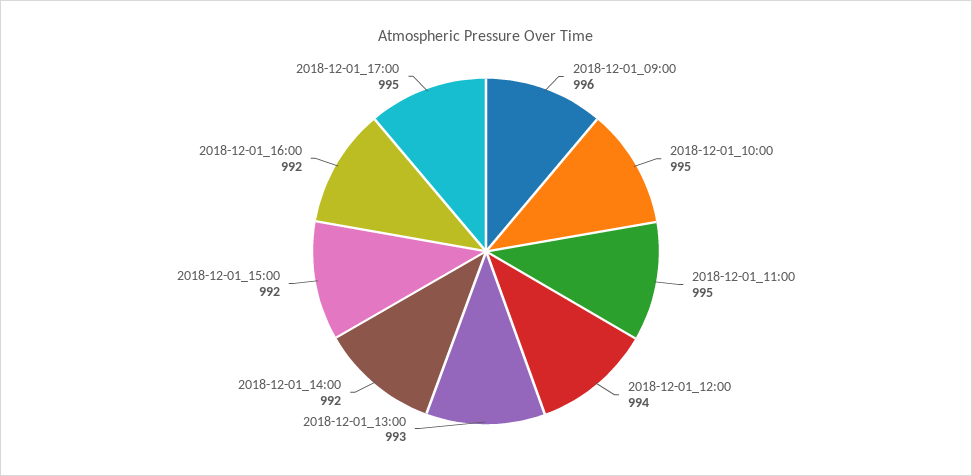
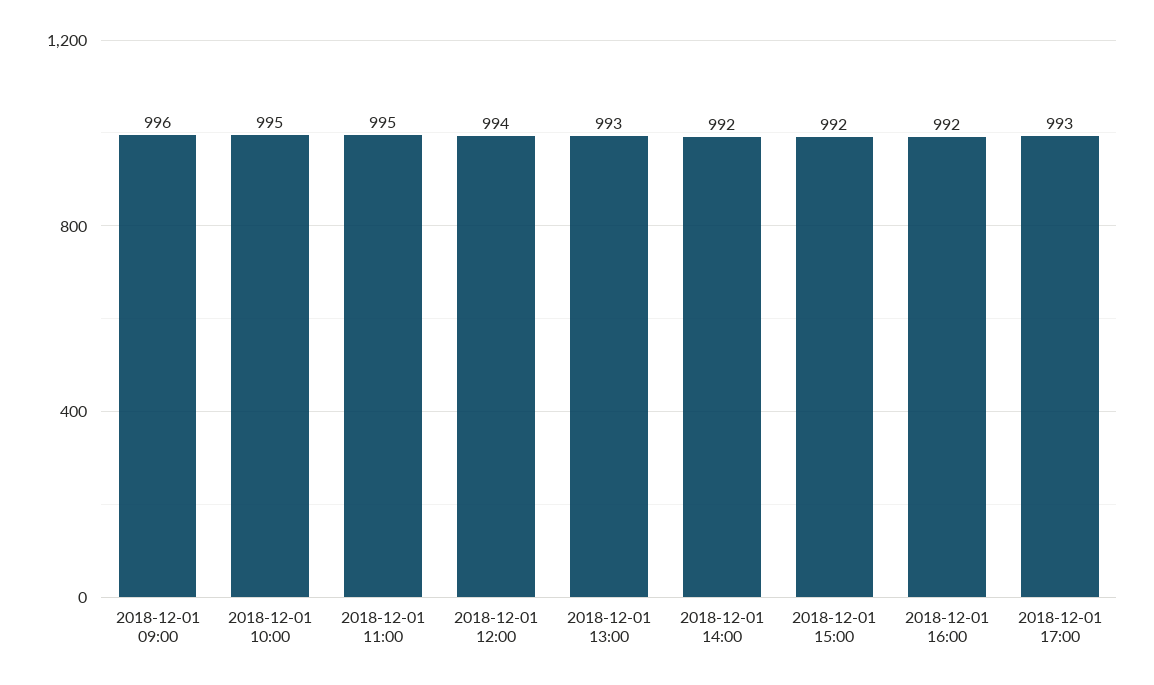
  {
    "2018-12-01_09:00": 996,
    "2018-12-01_10:00": 995,
    "2018-12-01_11:00": 995,
    "2018-12-01_12:00": 994,
    "2018-12-01_13:00": 993,
    "2018-12-01_14:00": 992,
    "2018-12-01_15:00": 992,
    "2018-12-01_16:00": 992,
-   "2018-12-01_17:00": 995
+   "2018-12-01_17:00": 993
  }

